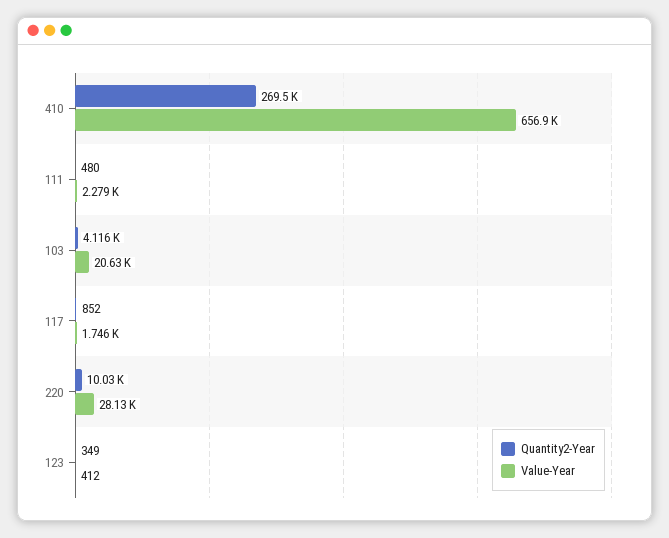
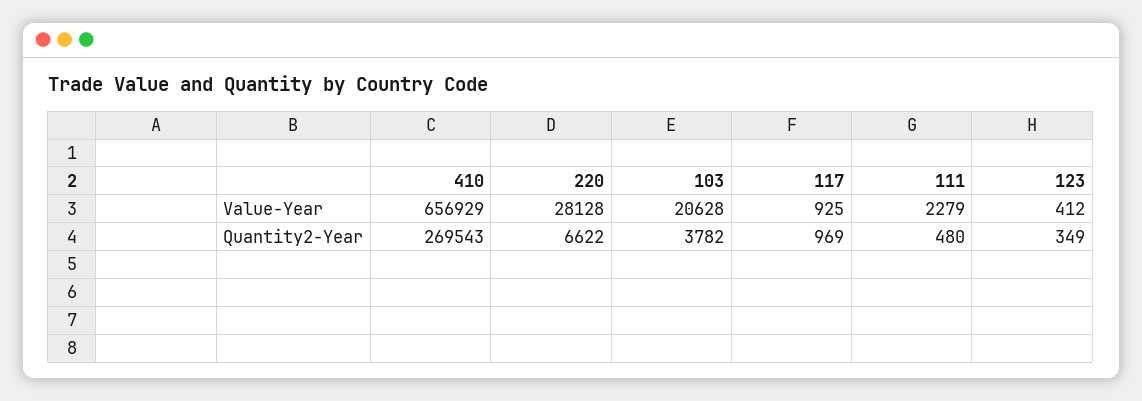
  {
    "Quantity2-Year": {
      "410": 269543,
      "111": 480,
-     "103": 4116,
+     "103": 3782,
-     "117": 852,
+     "117": 969,
-     "220": 10030,
+     "220": 6622,
      "123": 349
    },
    "Value-Year": {
      "410": 656929,
      "111": 2279,
      "103": 20628,
-     "117": 1746,
+     "117": 925,
      "220": 28128,
      "123": 412
    }
  }

